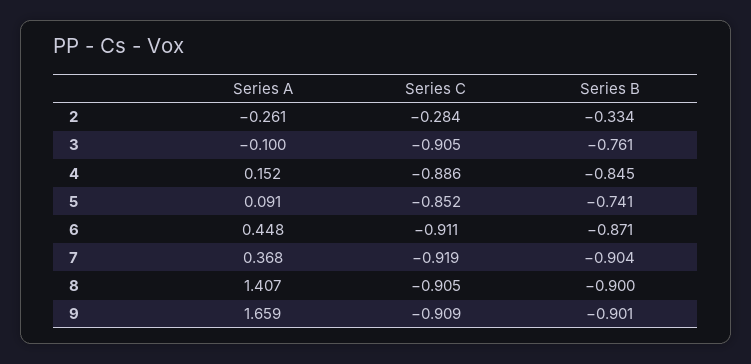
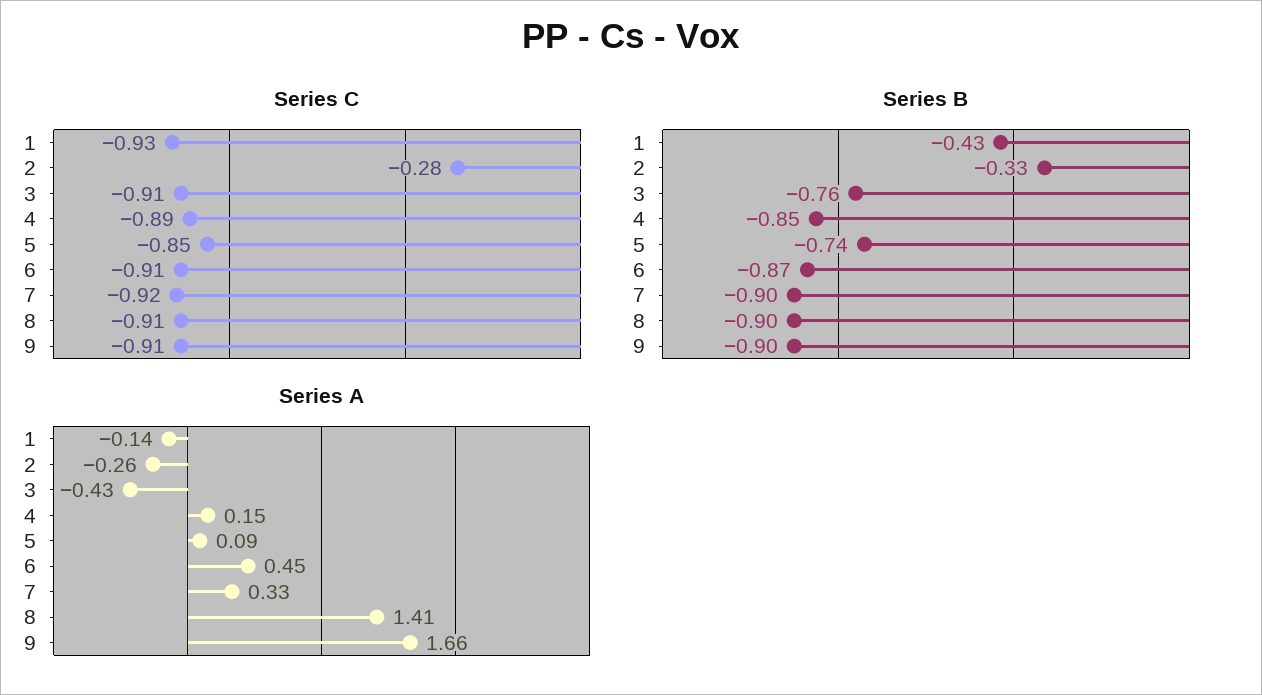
  {
    "Series A": {
      "2": -0.261,
-     "3": -0.1,
+     "3": -0.43,
      "4": 0.152,
      "5": 0.091,
      "6": 0.448,
-     "7": 0.368,
+     "7": 0.33,
      "8": 1.407,
-     "9": 1.659
+     "9": 1.659,
+     "1": -0.14
    },
    "Series C": {
      "2": -0.284,
      "3": -0.905,
      "4": -0.886,
      "5": -0.852,
      "6": -0.911,
      "7": -0.919,
      "8": -0.905,
-     "9": -0.909
+     "9": -0.909,
+     "1": -0.93
    },
    "Series B": {
      "2": -0.334,
      "3": -0.761,
      "4": -0.845,
      "5": -0.741,
      "6": -0.871,
      "7": -0.904,
      "8": -0.9,
-     "9": -0.901
+     "9": -0.901,
+     "1": -0.43
    }
  }

